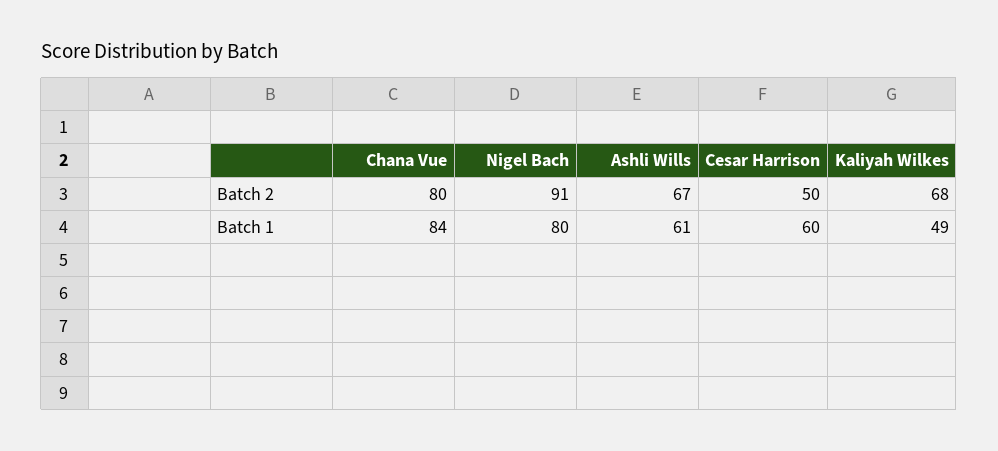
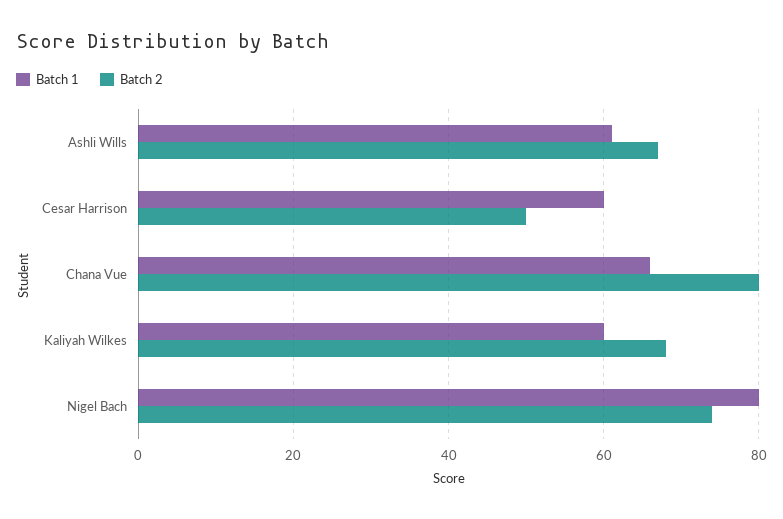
  {
    "Batch 2": {
      "Chana Vue": 80,
-     "Nigel Bach": 91,
+     "Nigel Bach": 75,
      "Ashli Wills": 67,
      "Cesar Harrison": 50,
      "Kaliyah Wilkes": 68
    },
    "Batch 1": {
-     "Chana Vue": 84,
+     "Chana Vue": 65,
      "Nigel Bach": 80,
      "Ashli Wills": 61,
      "Cesar Harrison": 60,
-     "Kaliyah Wilkes": 49
+     "Kaliyah Wilkes": 60
    }
  }

